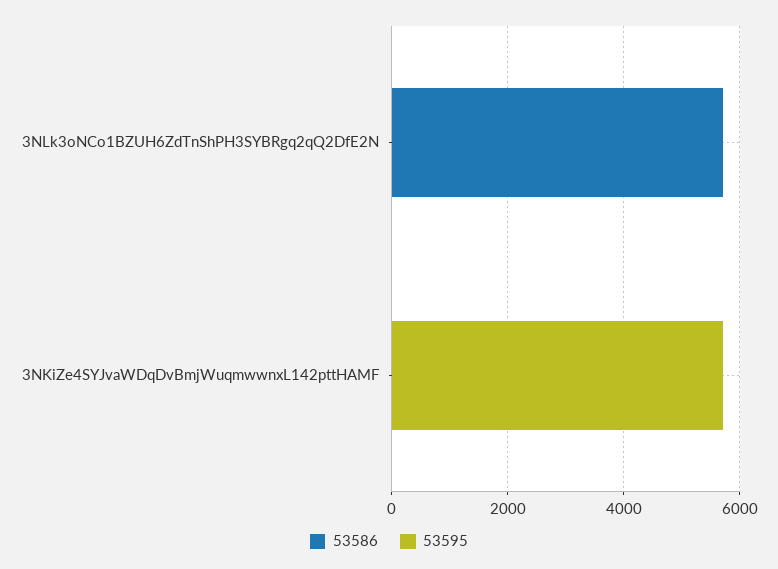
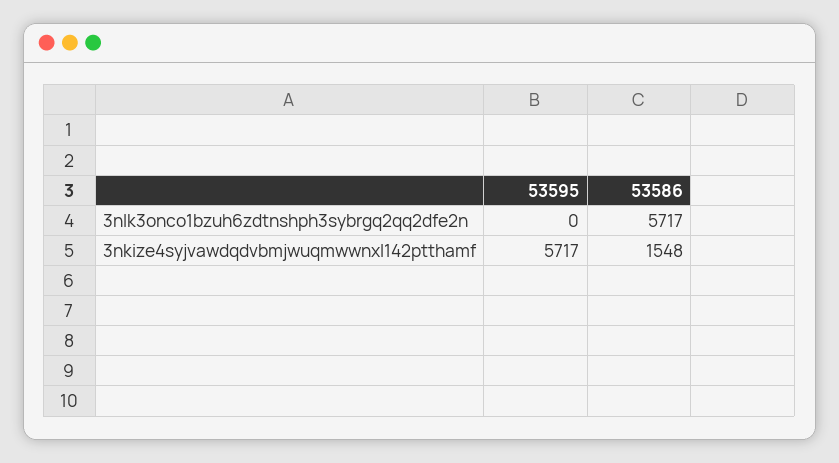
  {
    "53586": {
      "3NLk3oNCo1BZUH6ZdTnShPH3SYBRgq2qQ2DfE2N": 5717,
-     "3NKiZe4SYJvaWDqDvBmjWuqmwwnxL142pttHAMF": 0
+     "3NKiZe4SYJvaWDqDvBmjWuqmwwnxL142pttHAMF": 1548
    },
    "53595": {
      "3NLk3oNCo1BZUH6ZdTnShPH3SYBRgq2qQ2DfE2N": 0,
      "3NKiZe4SYJvaWDqDvBmjWuqmwwnxL142pttHAMF": 5717
    }
  }

